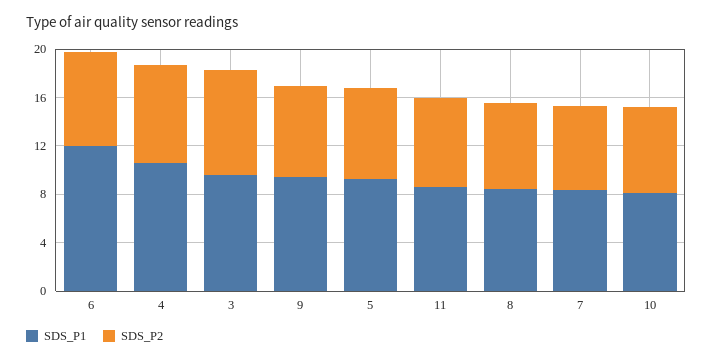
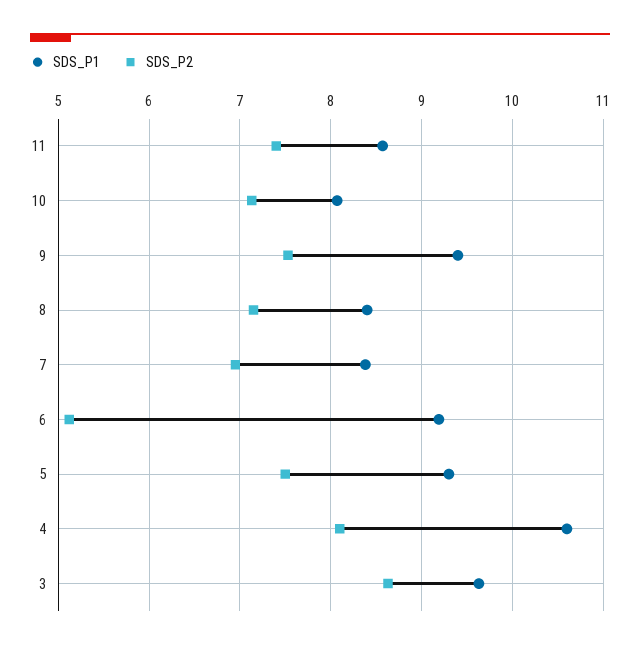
  {
    "SDS_P1": {
-     "6": 12,
+     "6": 9.2,
      "4": 10.6,
      "3": 9.6,
      "9": 9.4,
      "5": 9.3,
      "11": 8.6,
      "8": 8.4,
      "7": 8.4,
      "10": 8.1
    },
    "SDS_P2": {
-     "6": 8,
+     "6": 5.1,
      "4": 8.1,
      "3": 8.6,
      "9": 7.5,
      "5": 7.5,
      "11": 7.4,
      "8": 7.2,
      "7": 7,
      "10": 7.1
    }
  }

